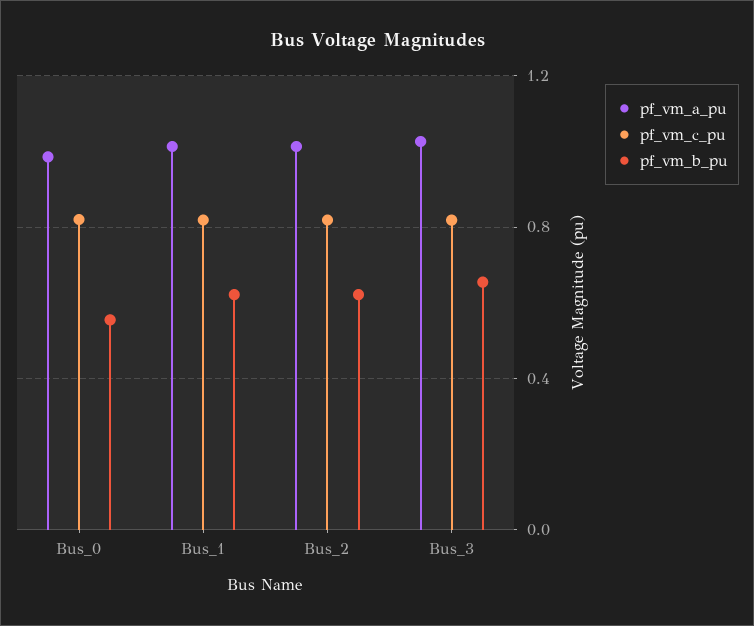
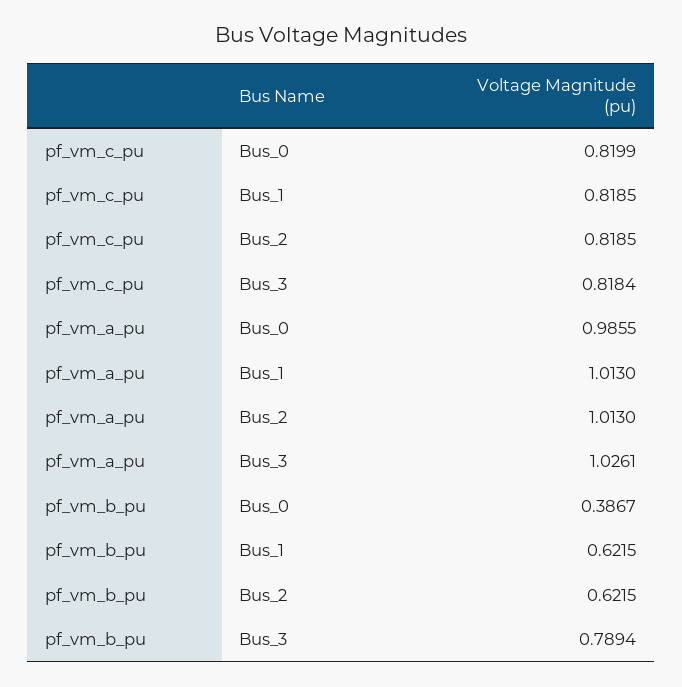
  {
    "pf_vm_a_pu": {
      "Bus_0": 0.9855,
      "Bus_1": 1.013,
      "Bus_2": 1.013,
      "Bus_3": 1.0261
    },
    "pf_vm_c_pu": {
      "Bus_0": 0.8199,
      "Bus_1": 0.8185,
      "Bus_2": 0.8185,
      "Bus_3": 0.8184
    },
    "pf_vm_b_pu": {
-     "Bus_0": 0.55,
+     "Bus_0": 0.3867,
      "Bus_1": 0.6215,
      "Bus_2": 0.6215,
-     "Bus_3": 0.65
+     "Bus_3": 0.7894
    }
  }

